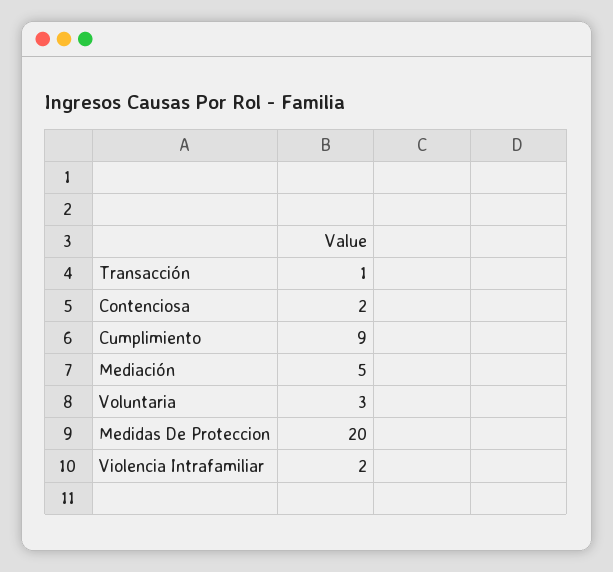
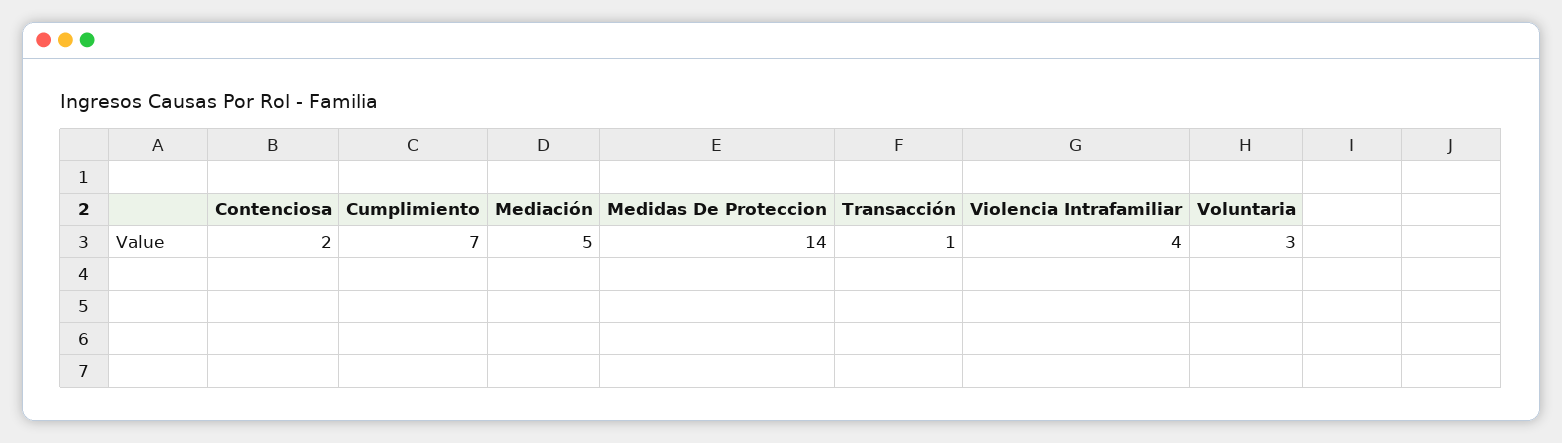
  {
    "Transacción": 1,
    "Contenciosa": 2,
-   "Cumplimiento": 9,
+   "Cumplimiento": 7,
    "Mediación": 5,
    "Voluntaria": 3,
-   "Medidas De Proteccion": 20,
+   "Medidas De Proteccion": 14,
-   "Violencia Intrafamiliar": 2
+   "Violencia Intrafamiliar": 4
  }

